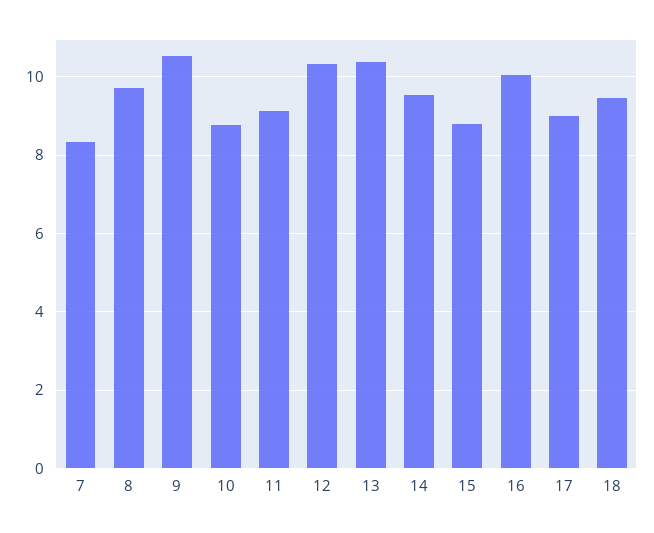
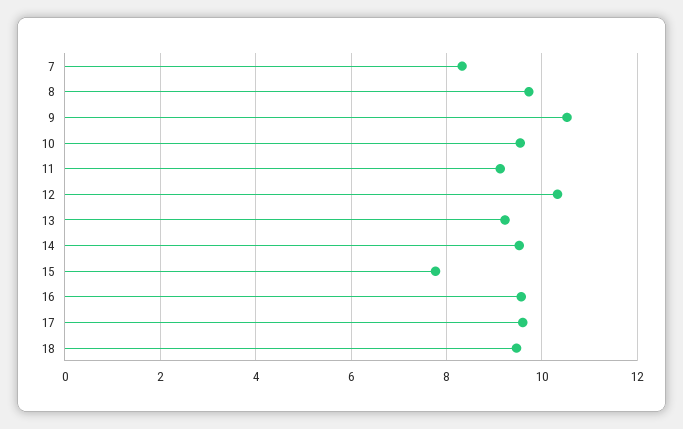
  {
    "7": 8.4,
    "8": 9.8,
    "9": 10.6,
-   "10": 8.8,
+   "10": 9.6,
    "11": 9.2,
    "12": 10.4,
-   "13": 10.4,
+   "13": 9.2,
    "14": 9.6,
-   "15": 8.8,
+   "15": 7.8,
-   "16": 10,
+   "16": 9.6,
-   "17": 9,
+   "17": 9.6,
    "18": 9.4
  }

